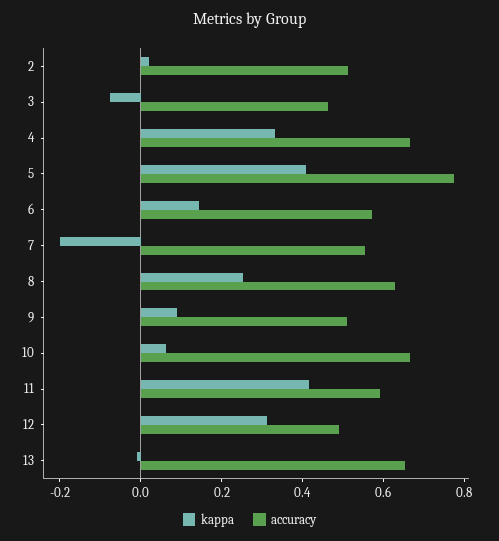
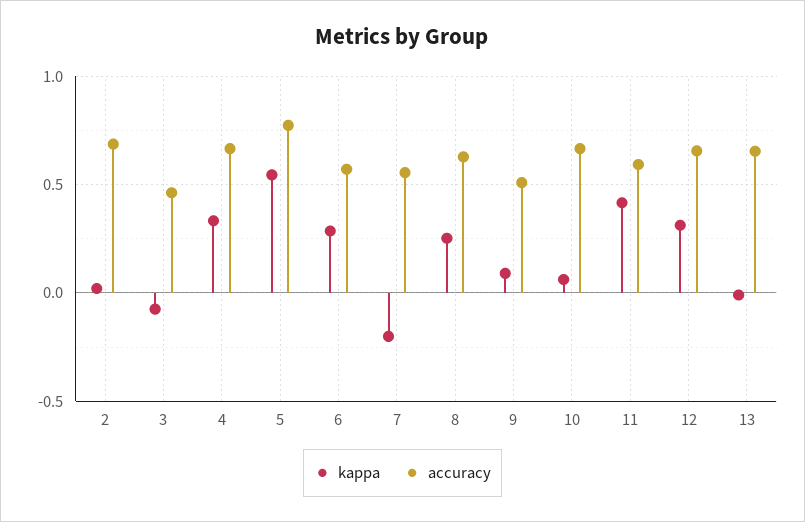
  {
    "kappa": {
      "2": 0,
      "3": -0.05,
      "4": 0.35,
-     "5": 0.4,
+     "5": 0.55,
-     "6": 0.15,
+     "6": 0.3,
      "7": -0.2,
      "8": 0.25,
      "9": 0.1,
      "10": 0.05,
      "11": 0.4,
      "12": 0.3,
      "13": 0
    },
    "accuracy": {
-     "2": 0.5,
+     "2": 0.7,
      "3": 0.45,
      "4": 0.65,
      "5": 0.75,
      "6": 0.55,
      "7": 0.55,
      "8": 0.65,
      "9": 0.5,
      "10": 0.65,
      "11": 0.6,
-     "12": 0.5,
+     "12": 0.65,
      "13": 0.65
    }
  }

